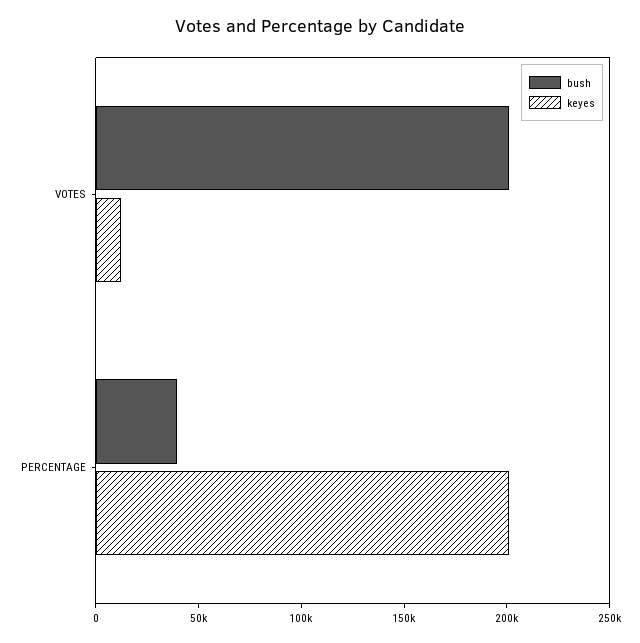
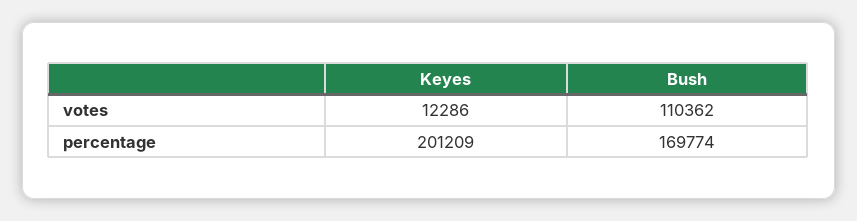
  {
    "bush": {
-     "VOTES": 200000,
+     "VOTES": 110362,
-     "PERCENTAGE": 40000
+     "PERCENTAGE": 169774
    },
    "keyes": {
      "VOTES": 12286,
      "PERCENTAGE": 201209
    }
  }

